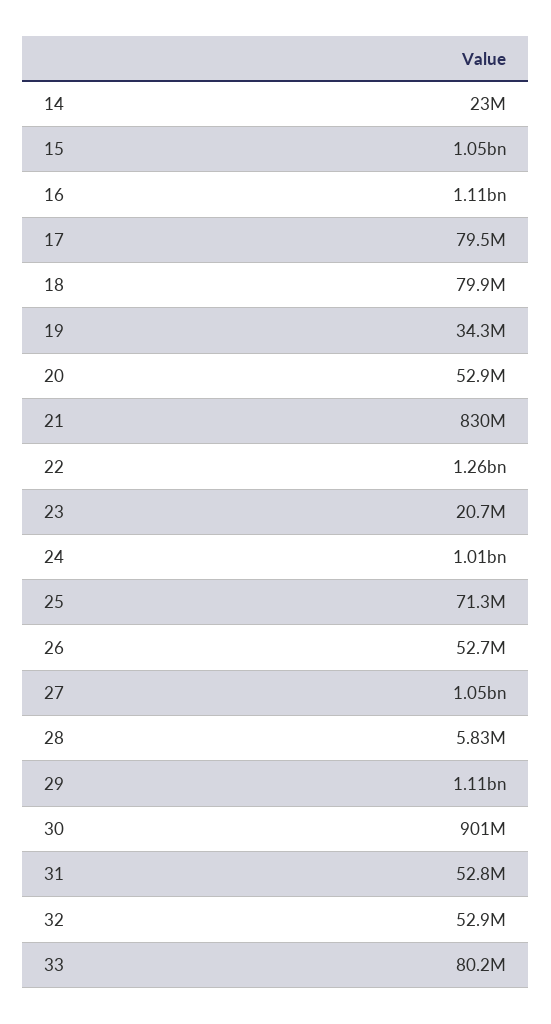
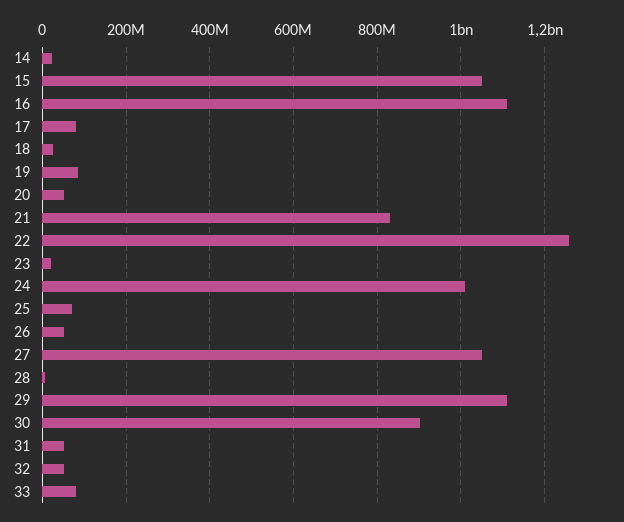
  {
    "14": 23000000,
    "15": 1050000000,
    "16": 1110000000,
    "17": 79500000,
-   "18": 79900000,
+   "18": 20000000,
-   "19": 34300000,
+   "19": 80000000,
    "20": 52900000,
    "21": 830000000,
    "22": 1260000000,
    "23": 20700000,
    "24": 1010000000,
    "25": 71300000,
    "26": 52700000,
    "27": 1050000000,
    "28": 5830000,
    "29": 1110000000,
    "30": 901000000,
    "31": 52800000,
    "32": 52900000,
    "33": 80200000
  }

